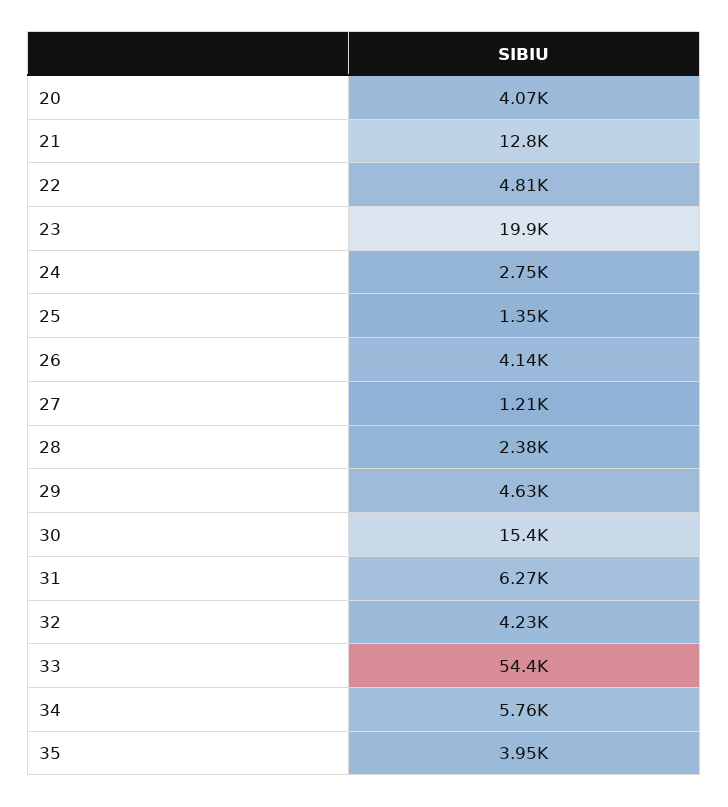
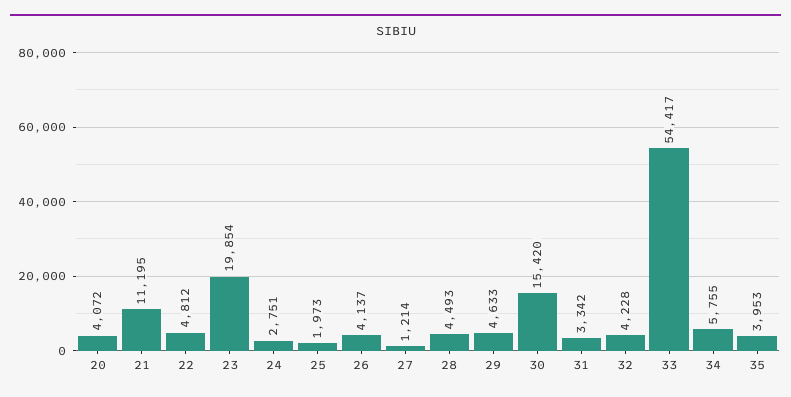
  {
    "20": 4072,
-   "21": 12800,
+   "21": 11195,
    "22": 4812,
    "23": 19854,
    "24": 2751,
-   "25": 1350,
+   "25": 1973,
    "26": 4137,
    "27": 1214,
-   "28": 2380,
+   "28": 4493,
    "29": 4633,
    "30": 15420,
-   "31": 6270,
+   "31": 3342,
    "32": 4228,
    "33": 54417,
    "34": 5755,
    "35": 3953
  }

